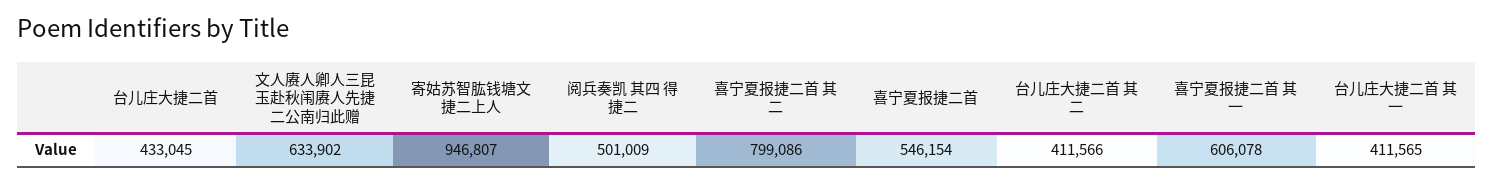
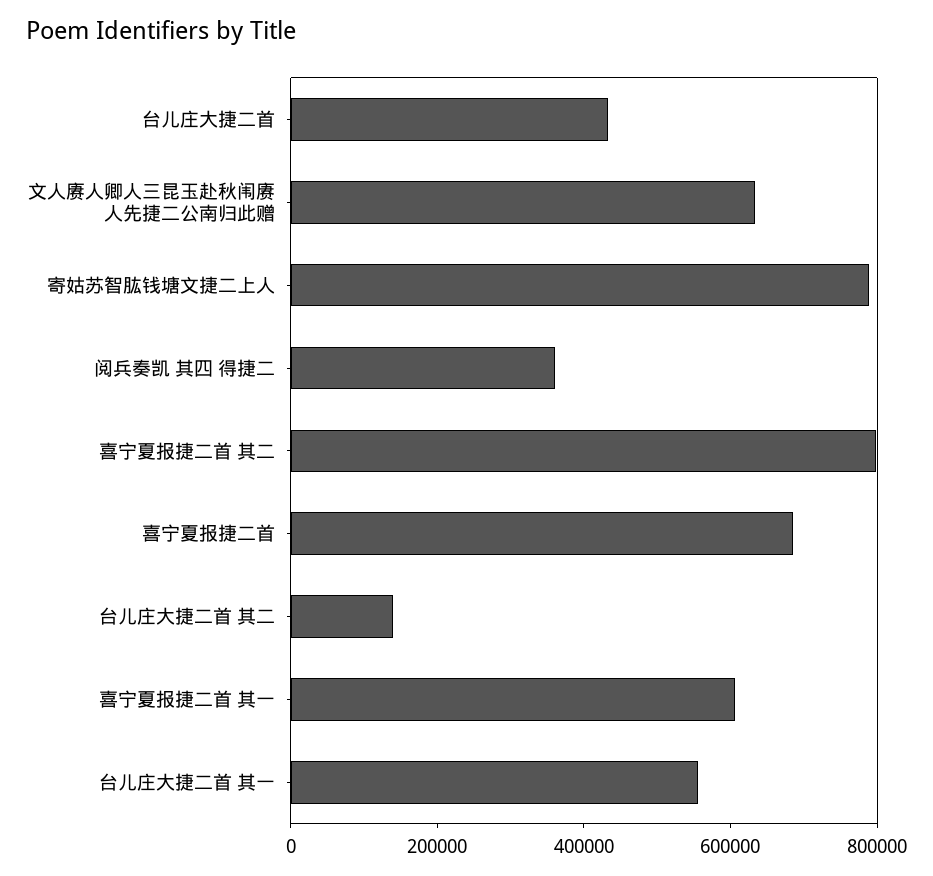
  {
    "台儿庄大捷二首": 433045,
    "文人赓人卿人三昆玉赴秋闱赓人先捷二公南归此赠": 633902,
-   "寄姑苏智肱钱塘文捷二上人": 946807,
+   "寄姑苏智肱钱塘文捷二上人": 800000,
-   "阅兵奏凯 其四 得捷二": 501009,
+   "阅兵奏凯 其四 得捷二": 350000,
    "喜宁夏报捷二首 其二": 799086,
-   "喜宁夏报捷二首": 546154,
+   "喜宁夏报捷二首": 700000,
-   "台儿庄大捷二首 其二": 411566,
+   "台儿庄大捷二首 其二": 150000,
    "喜宁夏报捷二首 其一": 606078,
-   "台儿庄大捷二首 其一": 411565
+   "台儿庄大捷二首 其一": 550000
  }

